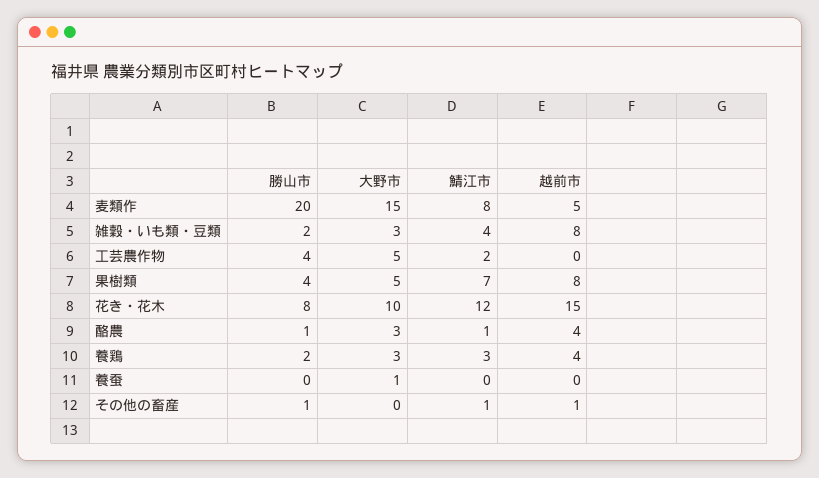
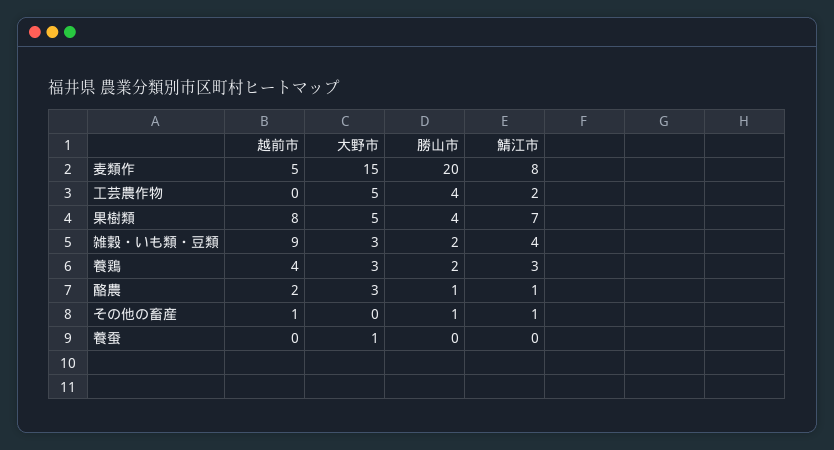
  {
    "勝山市": {
      "麦類作": 20,
      "雑穀・いも類・豆類": 2,
      "工芸農作物": 4,
      "果樹類": 4,
-     "花き・花木": 8,
      "酪農": 1,
      "養鶏": 2,
      "養蚕": 0,
      "その他の畜産": 1
    },
    "大野市": {
      "麦類作": 15,
      "雑穀・いも類・豆類": 3,
      "工芸農作物": 5,
      "果樹類": 5,
-     "花き・花木": 10,
      "酪農": 3,
      "養鶏": 3,
      "養蚕": 1,
      "その他の畜産": 0
    },
    "鯖江市": {
      "麦類作": 8,
      "雑穀・いも類・豆類": 4,
      "工芸農作物": 2,
      "果樹類": 7,
-     "花き・花木": 12,
      "酪農": 1,
      "養鶏": 3,
      "養蚕": 0,
      "その他の畜産": 1
    },
    "越前市": {
      "麦類作": 5,
-     "雑穀・いも類・豆類": 8,
+     "雑穀・いも類・豆類": 9,
      "工芸農作物": 0,
      "果樹類": 8,
-     "花き・花木": 15,
-     "酪農": 4,
+     "酪農": 2,
      "養鶏": 4,
      "養蚕": 0,
      "その他の畜産": 1
    }
  }

